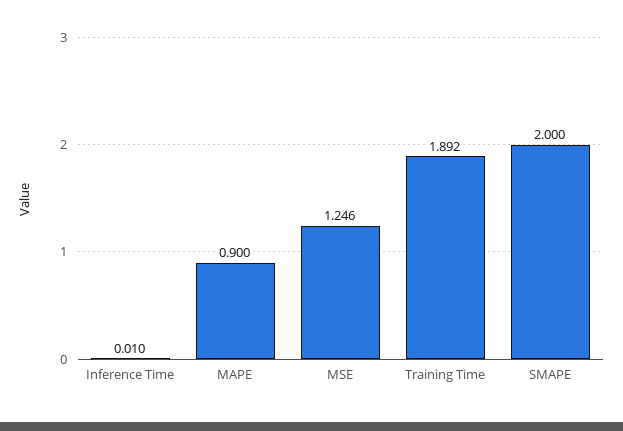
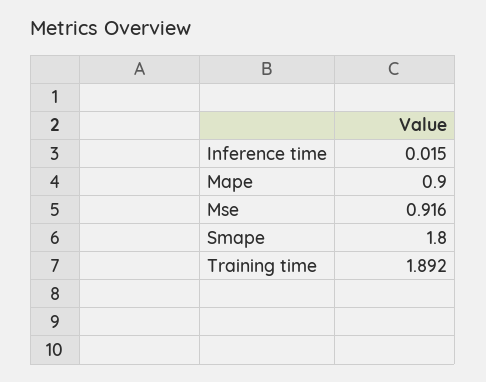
  {
-   "Inference Time": 0.01,
+   "Inference Time": 0.015,
    "MAPE": 0.9,
-   "MSE": 1.246,
+   "MSE": 0.916,
    "Training Time": 1.892,
-   "SMAPE": 2
+   "SMAPE": 1.8
  }

